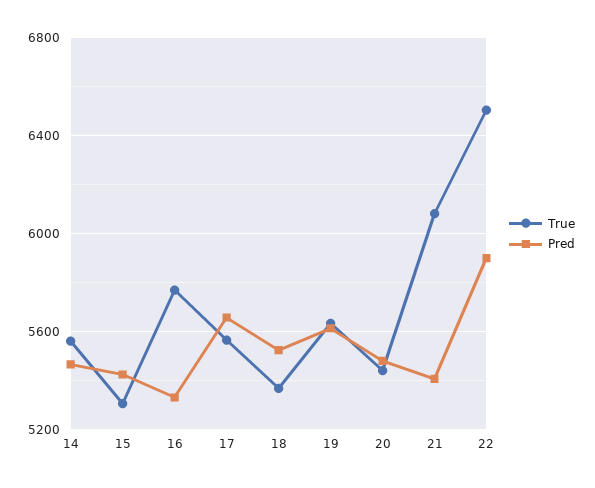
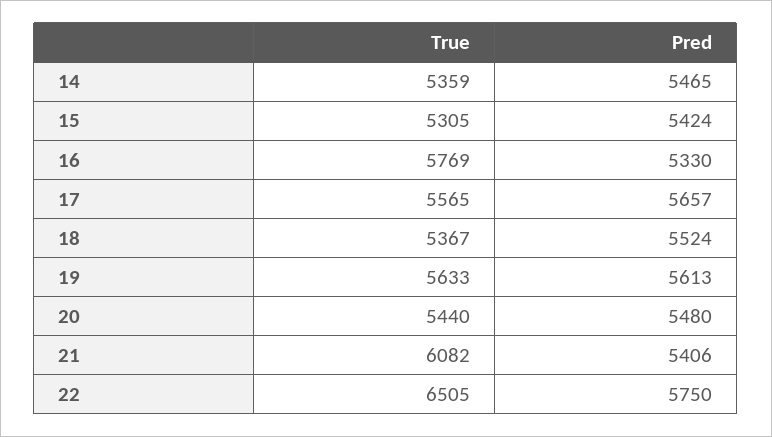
  {
    "True": {
-     "14": 5550,
+     "14": 5359,
      "15": 5305,
      "16": 5769,
      "17": 5565,
      "18": 5367,
      "19": 5633,
      "20": 5440,
      "21": 6082,
      "22": 6505
    },
    "Pred": {
      "14": 5465,
      "15": 5424,
      "16": 5330,
      "17": 5657,
      "18": 5524,
      "19": 5613,
      "20": 5480,
      "21": 5406,
-     "22": 5900
+     "22": 5750
    }
  }

